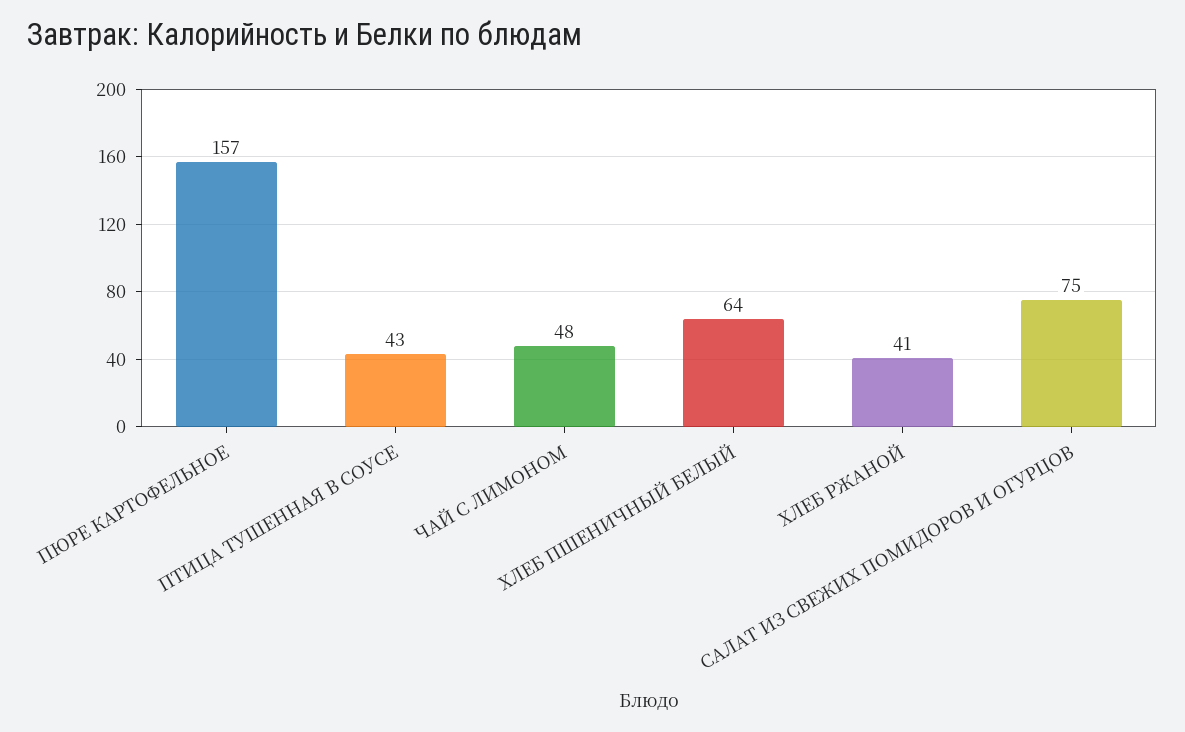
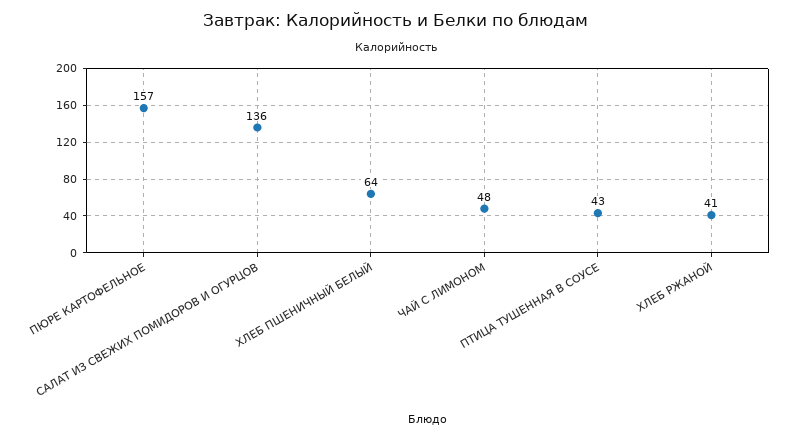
  {
    "ПЮРЕ КАРТОФЕЛЬНОЕ": 157,
    "ПТИЦА ТУШЕННАЯ В СОУСЕ": 43,
    "ЧАЙ С ЛИМОНОМ": 48,
    "ХЛЕБ ПШЕНИЧНЫЙ БЕЛЫЙ": 64,
    "ХЛЕБ РЖАНОЙ": 41,
-   "САЛАТ ИЗ СВЕЖИХ ПОМИДОРОВ И ОГУРЦОВ": 75
+   "САЛАТ ИЗ СВЕЖИХ ПОМИДОРОВ И ОГУРЦОВ": 136
  }

